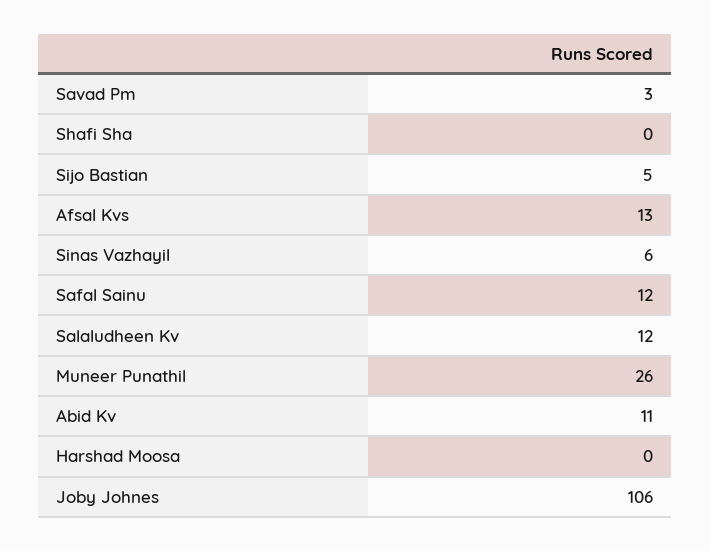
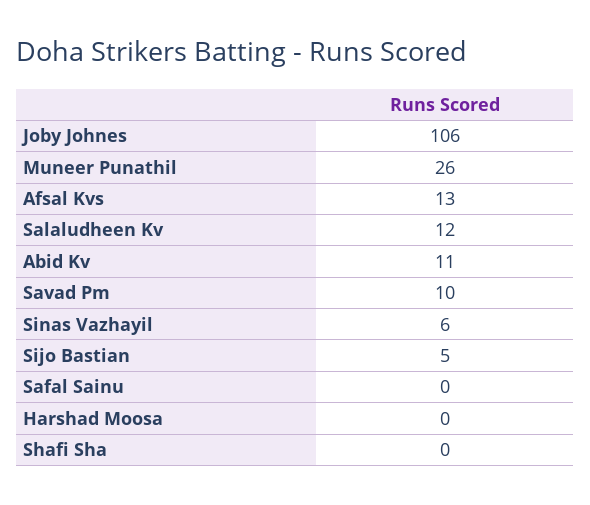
  {
-   "Savad Pm": 3,
+   "Savad Pm": 10,
    "Shafi Sha": 0,
    "Sijo Bastian": 5,
    "Afsal Kvs": 13,
    "Sinas Vazhayil": 6,
-   "Safal Sainu": 12,
+   "Safal Sainu": 0,
    "Salaludheen Kv": 12,
    "Muneer Punathil": 26,
    "Abid Kv": 11,
    "Harshad Moosa": 0,
    "Joby Johnes": 106
  }

